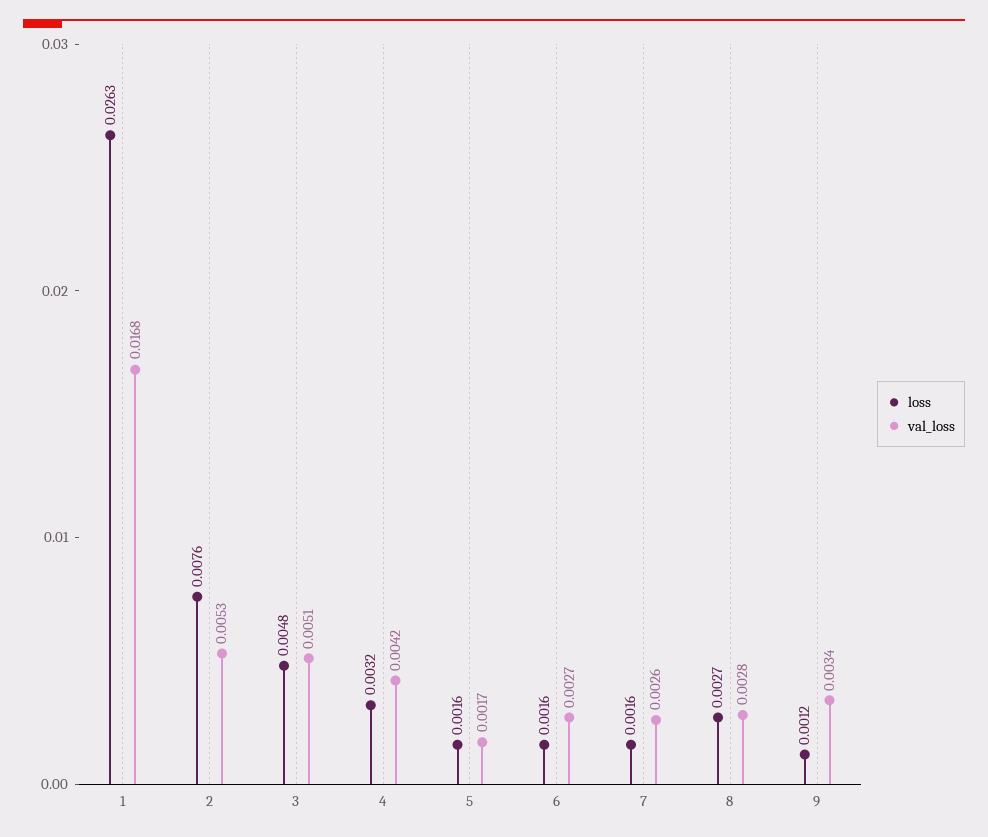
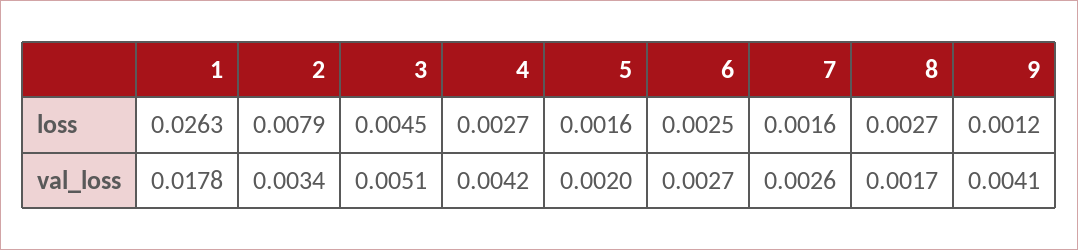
  {
    "loss": {
      "1": 0.0263,
-     "2": 0.0076,
+     "2": 0.0079,
-     "3": 0.0048,
+     "3": 0.0045,
-     "4": 0.0032,
+     "4": 0.0027,
      "5": 0.0016,
-     "6": 0.0016,
+     "6": 0.0025,
      "7": 0.0016,
      "8": 0.0027,
      "9": 0.0012
    },
    "val_loss": {
-     "1": 0.0168,
+     "1": 0.0178,
-     "2": 0.0053,
+     "2": 0.0034,
      "3": 0.0051,
      "4": 0.0042,
-     "5": 0.0017,
+     "5": 0.002,
      "6": 0.0027,
      "7": 0.0026,
-     "8": 0.0028,
+     "8": 0.0017,
-     "9": 0.0034
+     "9": 0.0041
    }
  }

